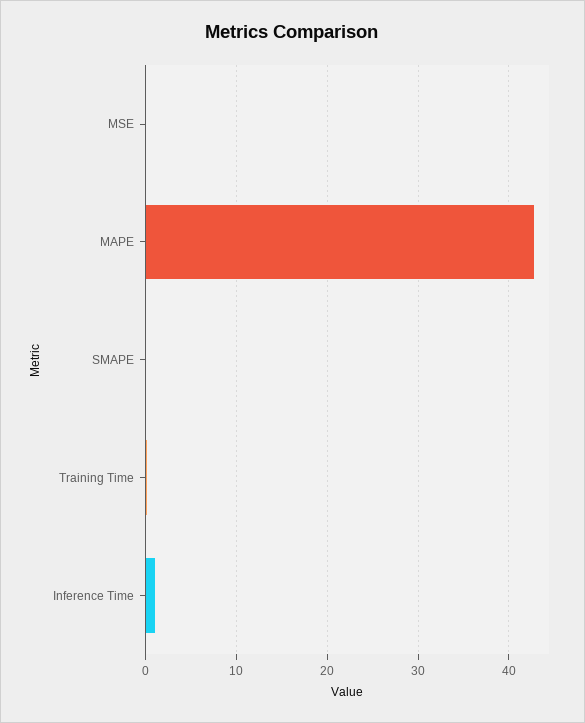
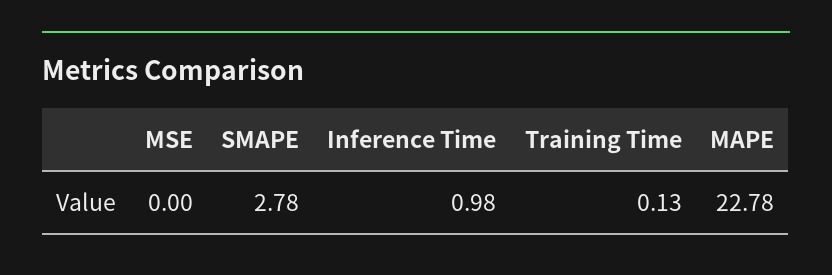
  {
    "MSE": 0,
-   "MAPE": 43,
+   "MAPE": 22.78,
-   "SMAPE": 0,
+   "SMAPE": 2.78,
    "Training Time": 0.13,
    "Inference Time": 0.98
  }

